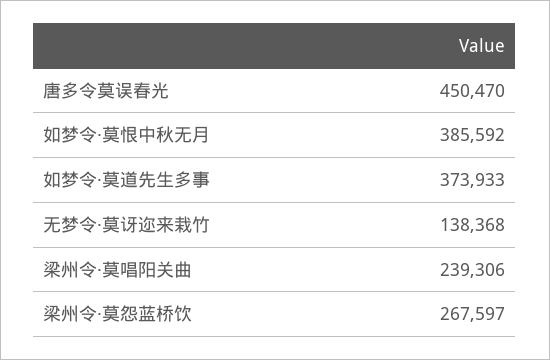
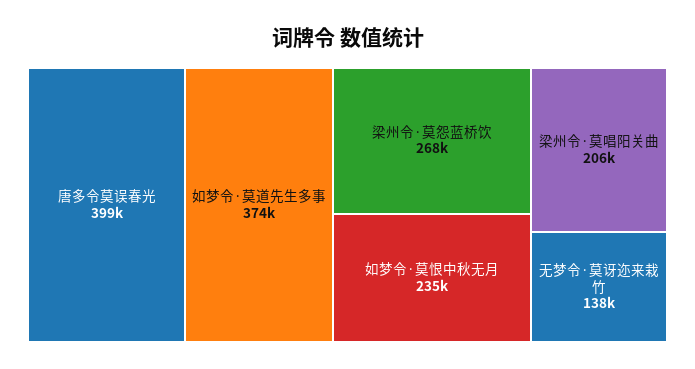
  {
-   "唐多令莫误春光": 450470,
+   "唐多令莫误春光": 399000,
-   "如梦令·莫恨中秋无月": 385592,
+   "如梦令·莫恨中秋无月": 235000,
    "如梦令·莫道先生多事": 373933,
    "无梦令·莫讶迩来栽竹": 138368,
-   "梁州令·莫唱阳关曲": 239306,
+   "梁州令·莫唱阳关曲": 206000,
    "梁州令·莫怨蓝桥饮": 267597
  }

